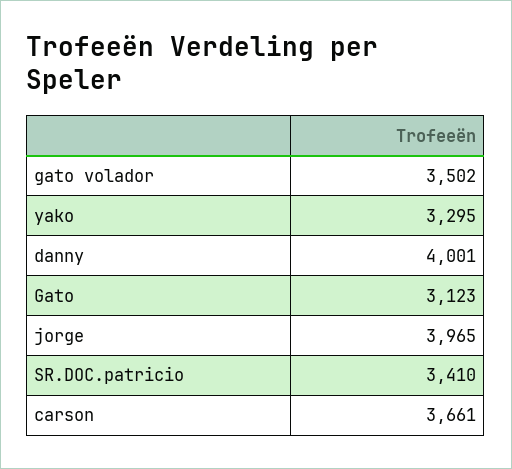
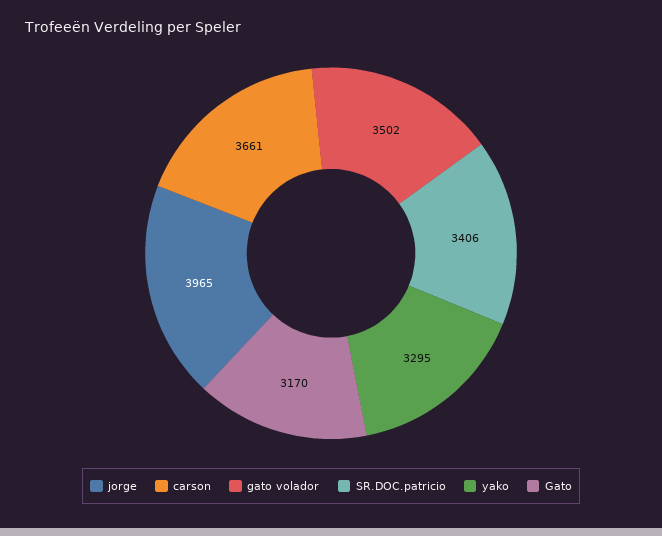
  {
    "gato volador": 3502,
    "yako": 3295,
-   "danny": 4001,
-   "Gato": 3123,
+   "Gato": 3170,
    "jorge": 3965,
-   "SR.DOC.patricio": 3410,
+   "SR.DOC.patricio": 3406,
    "carson": 3661
  }

